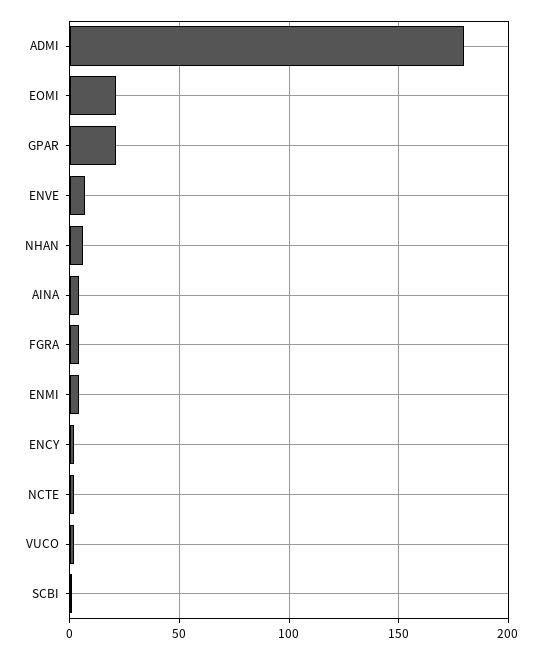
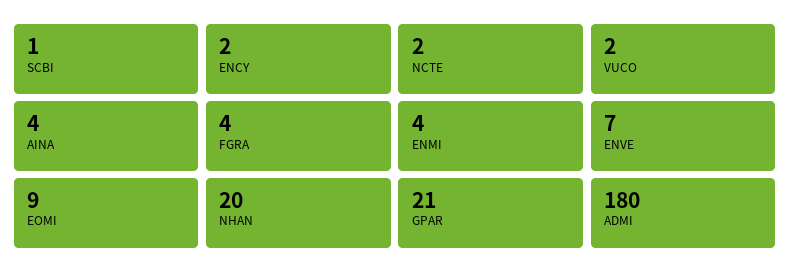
  {
    "ADMI": 180,
-   "EOMI": 20,
+   "EOMI": 9,
    "GPAR": 21,
    "ENVE": 7,
-   "NHAN": 5,
+   "NHAN": 20,
    "AINA": 4,
    "FGRA": 4,
    "ENMI": 4,
    "ENCY": 2,
    "NCTE": 2,
    "VUCO": 2,
    "SCBI": 1
  }

